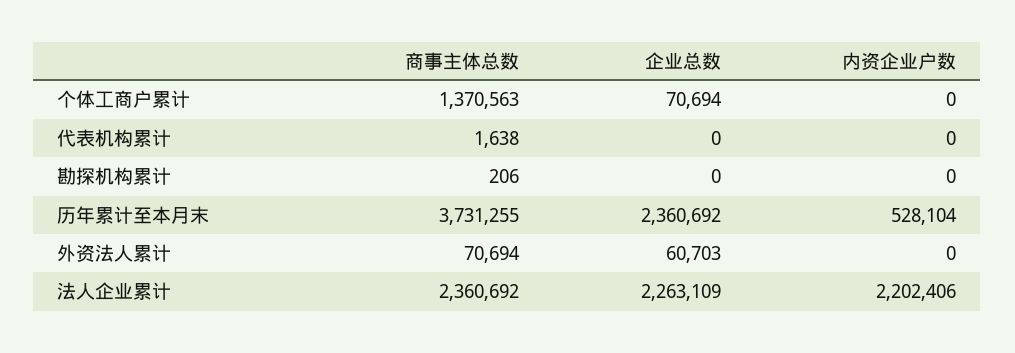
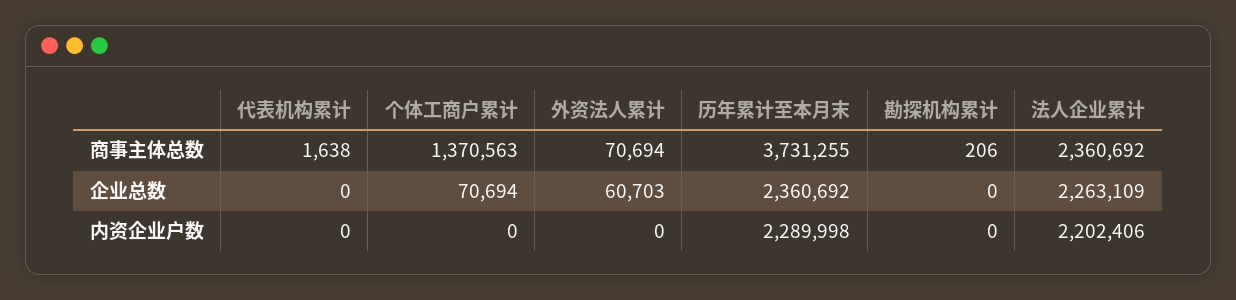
  {
    "商事主体总数": {
      "个体工商户累计": 1370563,
      "代表机构累计": 1638,
      "勘探机构累计": 206,
      "历年累计至本月末": 3731255,
      "外资法人累计": 70694,
      "法人企业累计": 2360692
    },
    "企业总数": {
      "个体工商户累计": 70694,
      "代表机构累计": 0,
      "勘探机构累计": 0,
      "历年累计至本月末": 2360692,
      "外资法人累计": 60703,
      "法人企业累计": 2263109
    },
    "内资企业户数": {
      "个体工商户累计": 0,
      "代表机构累计": 0,
      "勘探机构累计": 0,
-     "历年累计至本月末": 528104,
+     "历年累计至本月末": 2289998,
      "外资法人累计": 0,
      "法人企业累计": 2202406
    }
  }

